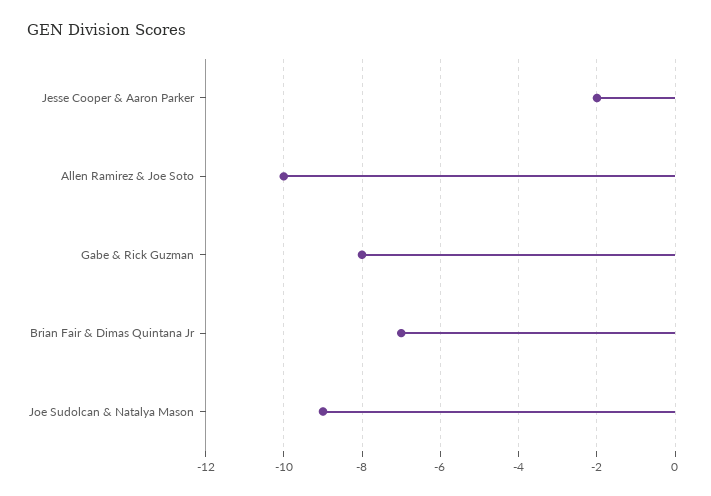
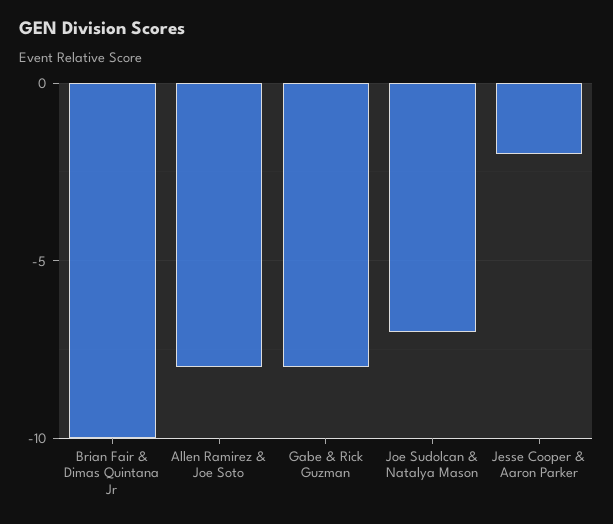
  {
    "Jesse Cooper & Aaron Parker": -2,
-   "Allen Ramirez & Joe Soto": -10,
+   "Allen Ramirez & Joe Soto": -8,
    "Gabe & Rick Guzman": -8,
-   "Brian Fair & Dimas Quintana Jr": -7,
+   "Brian Fair & Dimas Quintana Jr": -10,
-   "Joe Sudolcan & Natalya Mason": -9
+   "Joe Sudolcan & Natalya Mason": -7
  }

